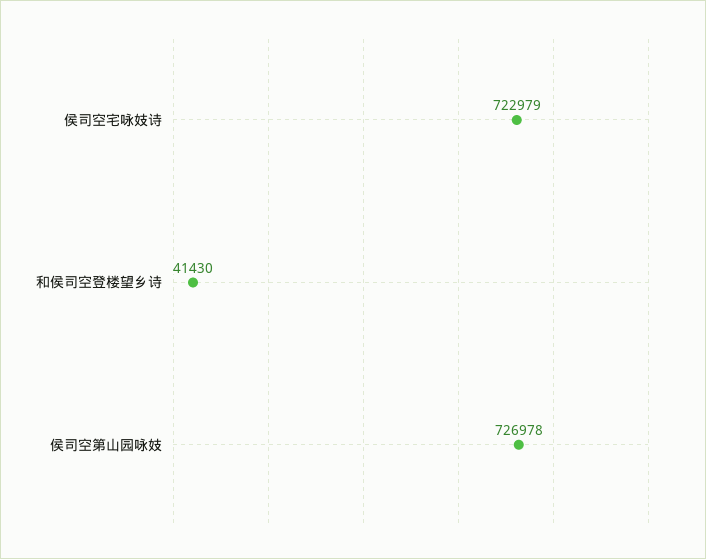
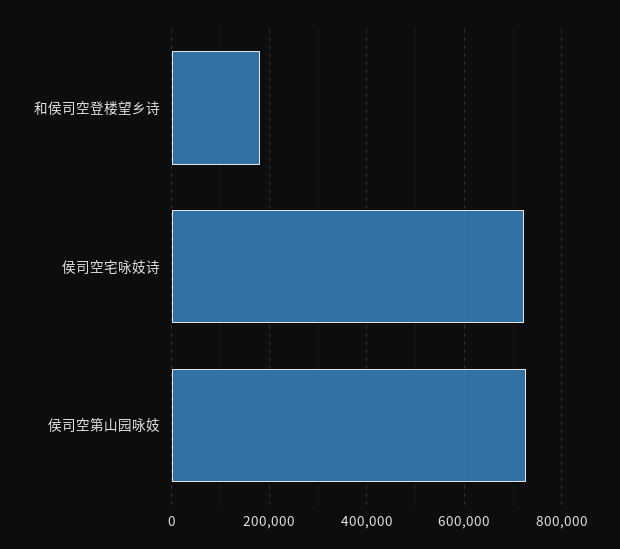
  {
    "侯司空宅咏妓诗": 722979,
-   "和侯司空登楼望乡诗": 41430,
+   "和侯司空登楼望乡诗": 180000,
    "侯司空第山园咏妓": 726978
  }

